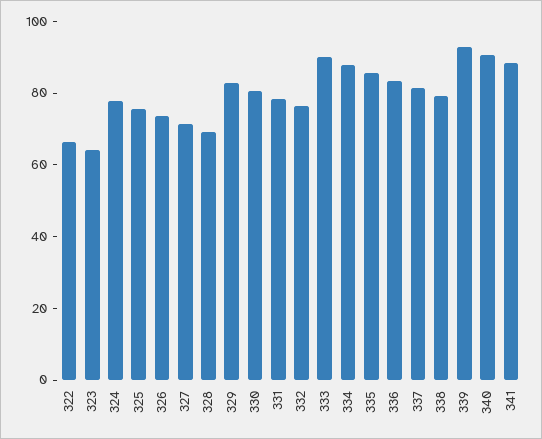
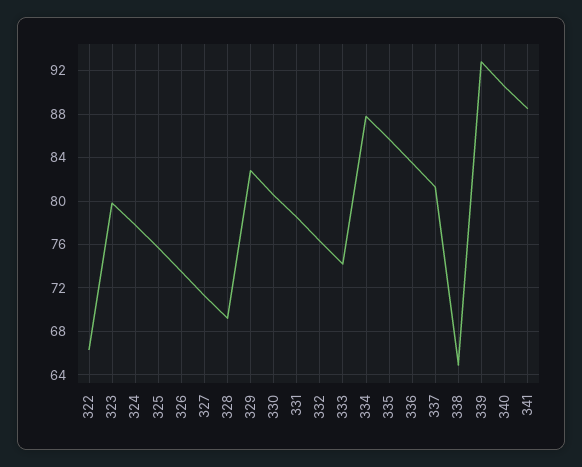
  {
    "322": 66,
-   "323": 65,
+   "323": 80,
    "324": 78,
    "325": 76,
    "326": 74,
    "327": 71,
    "328": 69,
    "329": 83,
    "330": 81,
    "331": 79,
    "332": 76,
-   "333": 90,
+   "333": 74,
    "334": 88,
    "335": 86,
    "336": 84,
    "337": 81,
-   "338": 80,
+   "338": 65,
    "339": 93,
    "340": 91,
    "341": 89
  }

